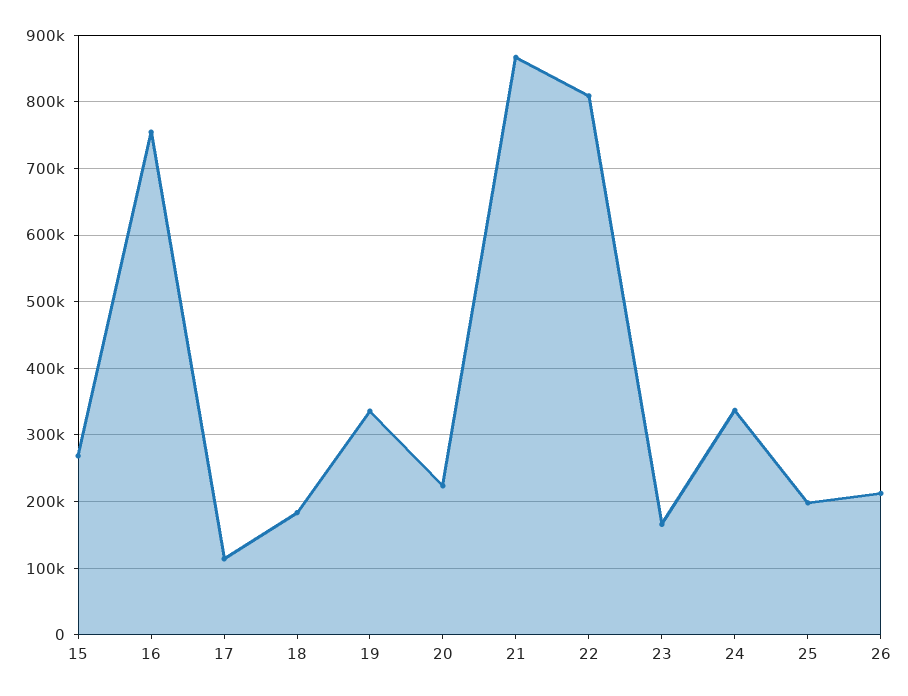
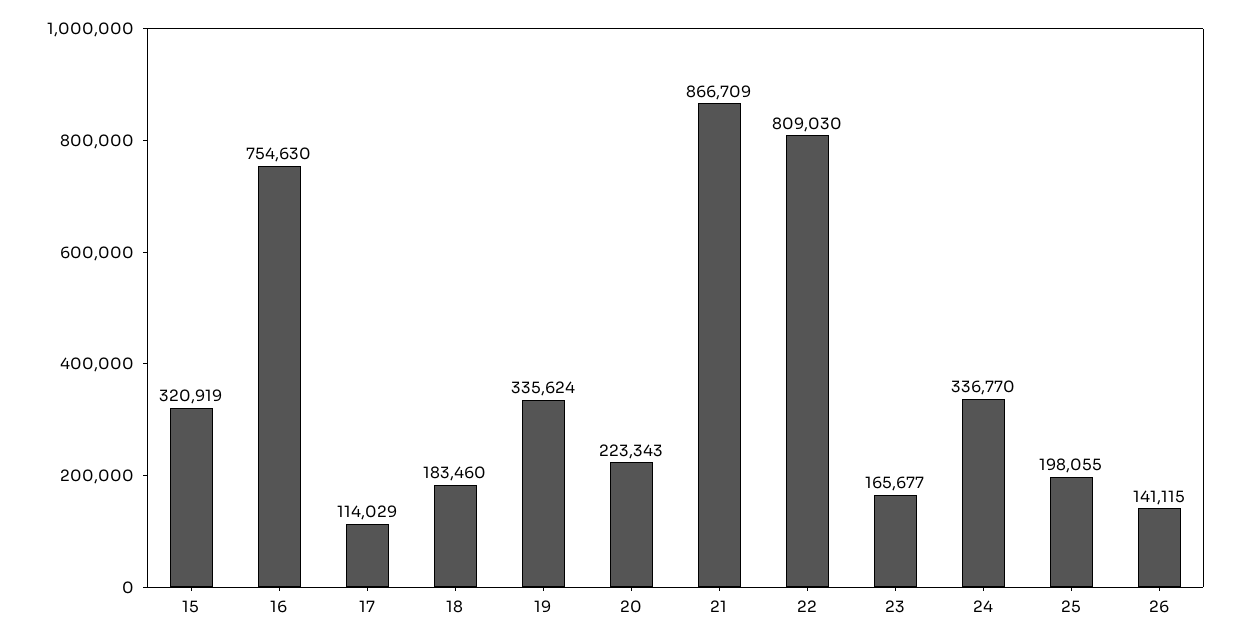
  {
-   "15": 270000,
+   "15": 320919,
    "16": 754630,
    "17": 114029,
    "18": 183460,
    "19": 335624,
    "20": 223343,
    "21": 866709,
    "22": 809030,
    "23": 165677,
    "24": 336770,
    "25": 198055,
-   "26": 210000
+   "26": 141115
  }

